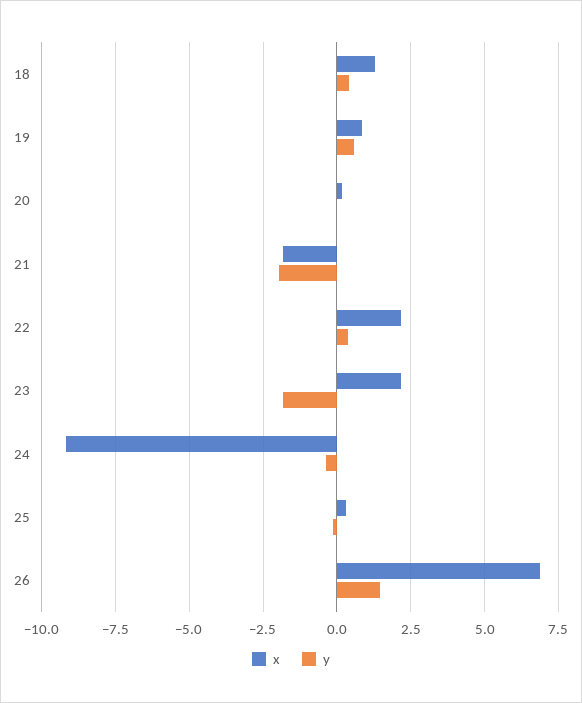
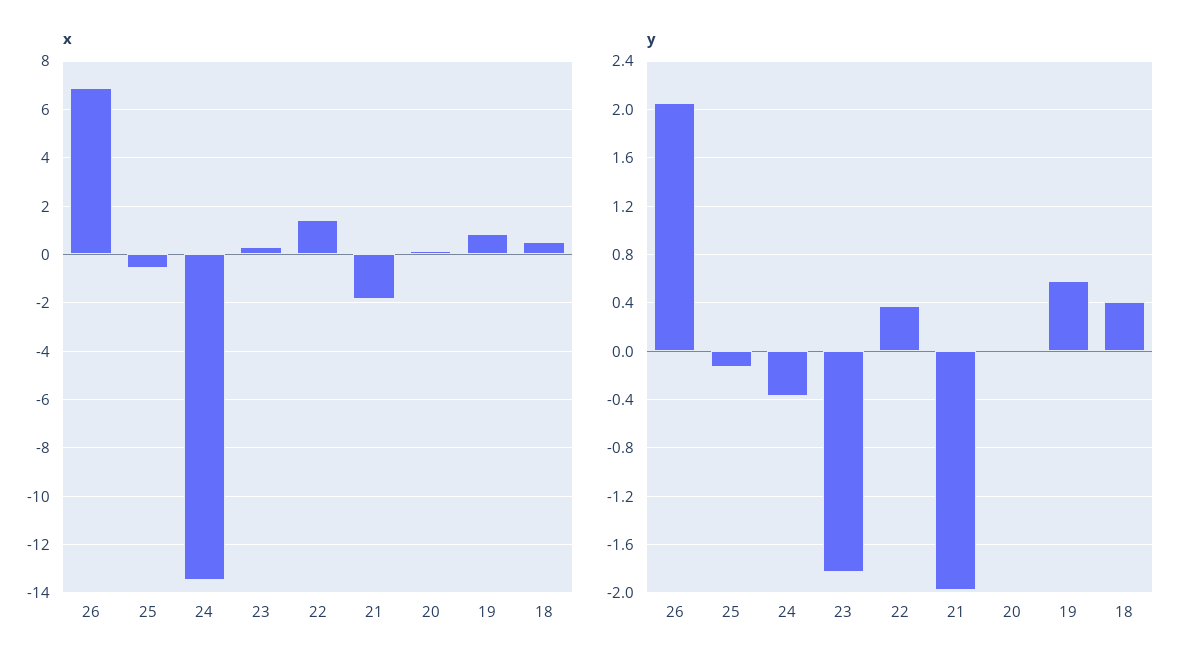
  {
    "x": {
-     "18": 1.25,
+     "18": 0.5,
      "19": 0.75,
      "20": 0.25,
      "21": -1.75,
-     "22": 2.25,
+     "22": 1.5,
-     "23": 2.25,
+     "23": 0.25,
-     "24": -9.25,
+     "24": -13.5,
-     "25": 0.25,
+     "25": -0.5,
      "26": 7
    },
    "y": {
      "18": 0.4,
      "19": 0.6,
      "20": 0,
      "21": -2,
      "22": 0.4,
      "23": -1.8,
      "24": -0.35,
      "25": -0.15,
-     "26": 1.5
+     "26": 2.05
    }
  }

